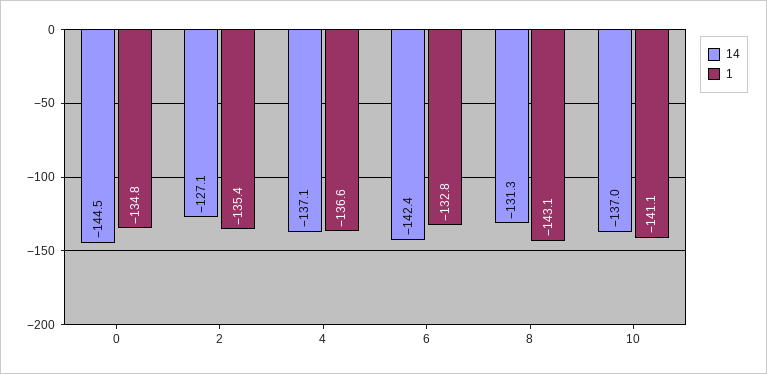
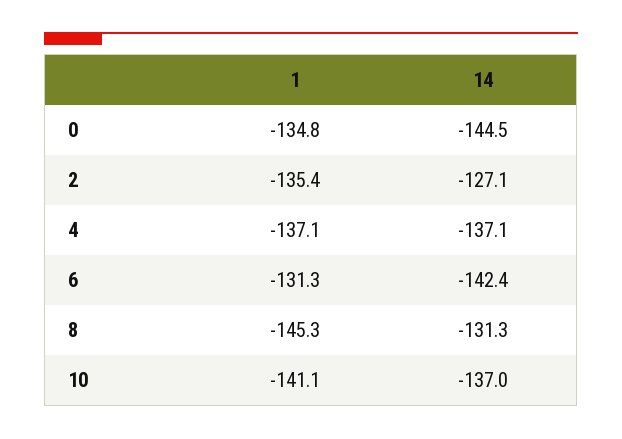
  {
    "14": {
      "0": -144.5,
      "2": -127.1,
      "4": -137.1,
      "6": -142.4,
      "8": -131.3,
      "10": -137
    },
    "1": {
      "0": -134.8,
      "2": -135.4,
-     "4": -136.6,
+     "4": -137.1,
-     "6": -132.8,
+     "6": -131.3,
-     "8": -143.1,
+     "8": -145.3,
      "10": -141.1
    }
  }

